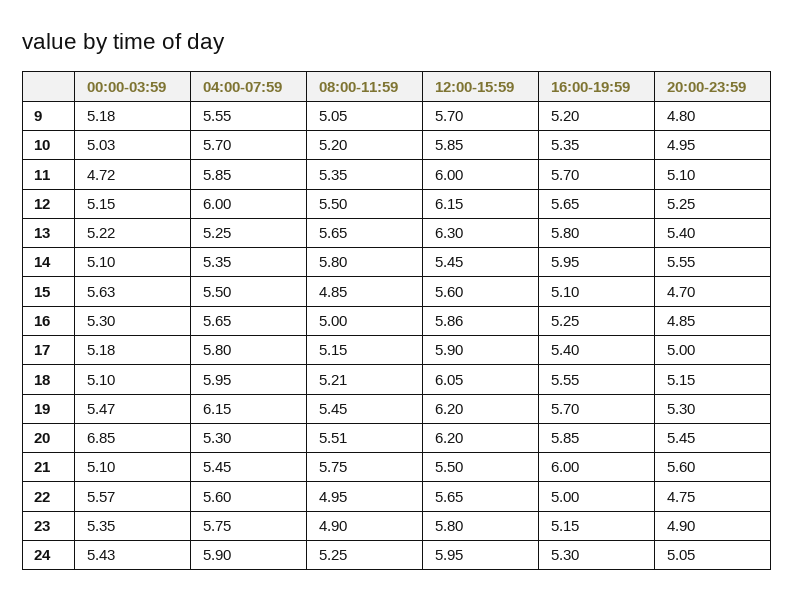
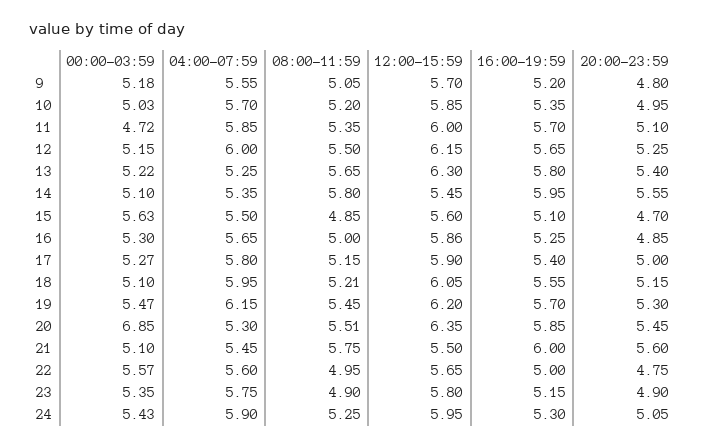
  {
    "00:00-03:59": {
      "9": 5.18,
      "10": 5.03,
      "11": 4.72,
      "12": 5.15,
      "13": 5.22,
      "14": 5.1,
      "15": 5.63,
      "16": 5.3,
-     "17": 5.18,
+     "17": 5.27,
      "18": 5.1,
      "19": 5.47,
      "20": 6.85,
      "21": 5.1,
      "22": 5.57,
      "23": 5.35,
      "24": 5.43
    },
    "04:00-07:59": {
      "9": 5.55,
      "10": 5.7,
      "11": 5.85,
      "12": 6,
      "13": 5.25,
      "14": 5.35,
      "15": 5.5,
      "16": 5.65,
      "17": 5.8,
      "18": 5.95,
      "19": 6.15,
      "20": 5.3,
      "21": 5.45,
      "22": 5.6,
      "23": 5.75,
      "24": 5.9
    },
    "08:00-11:59": {
      "9": 5.05,
      "10": 5.2,
      "11": 5.35,
      "12": 5.5,
      "13": 5.65,
      "14": 5.8,
      "15": 4.85,
      "16": 5,
      "17": 5.15,
      "18": 5.21,
      "19": 5.45,
      "20": 5.51,
      "21": 5.75,
      "22": 4.95,
      "23": 4.9,
      "24": 5.25
    },
    "12:00-15:59": {
      "9": 5.7,
      "10": 5.85,
      "11": 6,
      "12": 6.15,
      "13": 6.3,
      "14": 5.45,
      "15": 5.6,
      "16": 5.86,
      "17": 5.9,
      "18": 6.05,
      "19": 6.2,
-     "20": 6.2,
+     "20": 6.35,
      "21": 5.5,
      "22": 5.65,
      "23": 5.8,
      "24": 5.95
    },
    "16:00-19:59": {
      "9": 5.2,
      "10": 5.35,
      "11": 5.7,
      "12": 5.65,
      "13": 5.8,
      "14": 5.95,
      "15": 5.1,
      "16": 5.25,
      "17": 5.4,
      "18": 5.55,
      "19": 5.7,
      "20": 5.85,
      "21": 6,
      "22": 5,
      "23": 5.15,
      "24": 5.3
    },
    "20:00-23:59": {
      "9": 4.8,
      "10": 4.95,
      "11": 5.1,
      "12": 5.25,
      "13": 5.4,
      "14": 5.55,
      "15": 4.7,
      "16": 4.85,
      "17": 5,
      "18": 5.15,
      "19": 5.3,
      "20": 5.45,
      "21": 5.6,
      "22": 4.75,
      "23": 4.9,
      "24": 5.05
    }
  }

